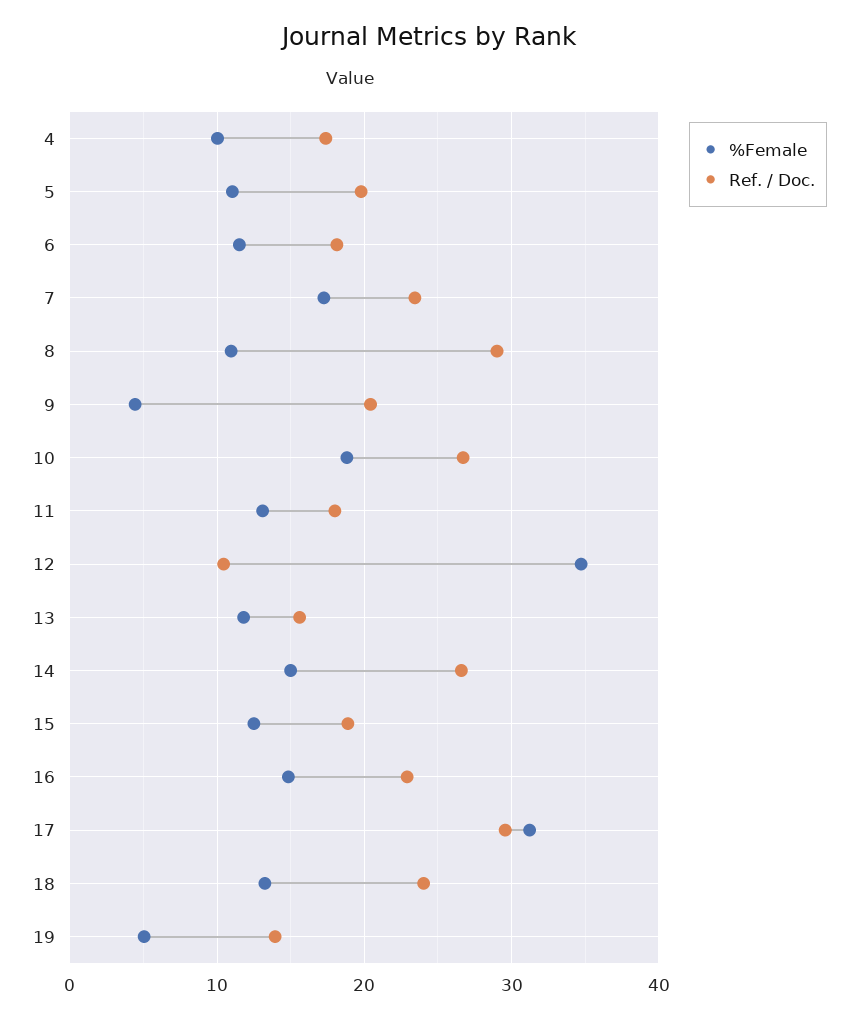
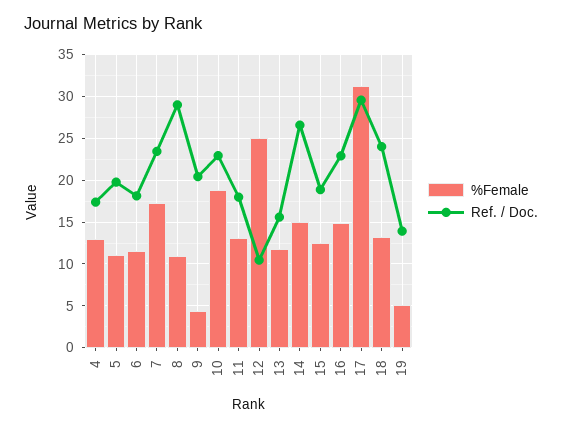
  {
    "%Female": {
-     "4": 10,
+     "4": 13,
      "5": 11,
      "6": 12,
      "7": 17,
      "8": 11,
      "9": 4,
      "10": 19,
      "11": 13,
-     "12": 35,
+     "12": 25,
      "13": 12,
      "14": 15,
      "15": 13,
      "16": 15,
      "17": 31,
      "18": 13,
      "19": 5
    },
    "Ref. / Doc.": {
      "4": 17,
      "5": 20,
      "6": 18,
      "7": 23,
      "8": 29,
      "9": 20,
-     "10": 27,
+     "10": 23,
      "11": 18,
      "12": 10,
      "13": 16,
      "14": 27,
      "15": 19,
      "16": 23,
      "17": 30,
      "18": 24,
      "19": 14
    }
  }

